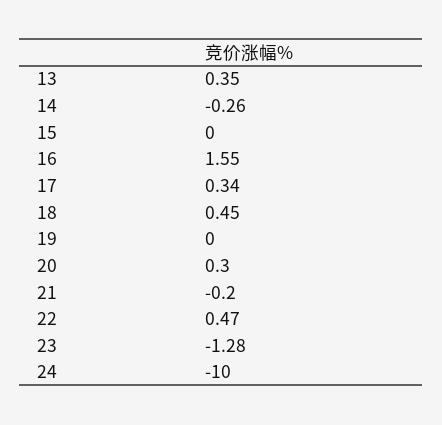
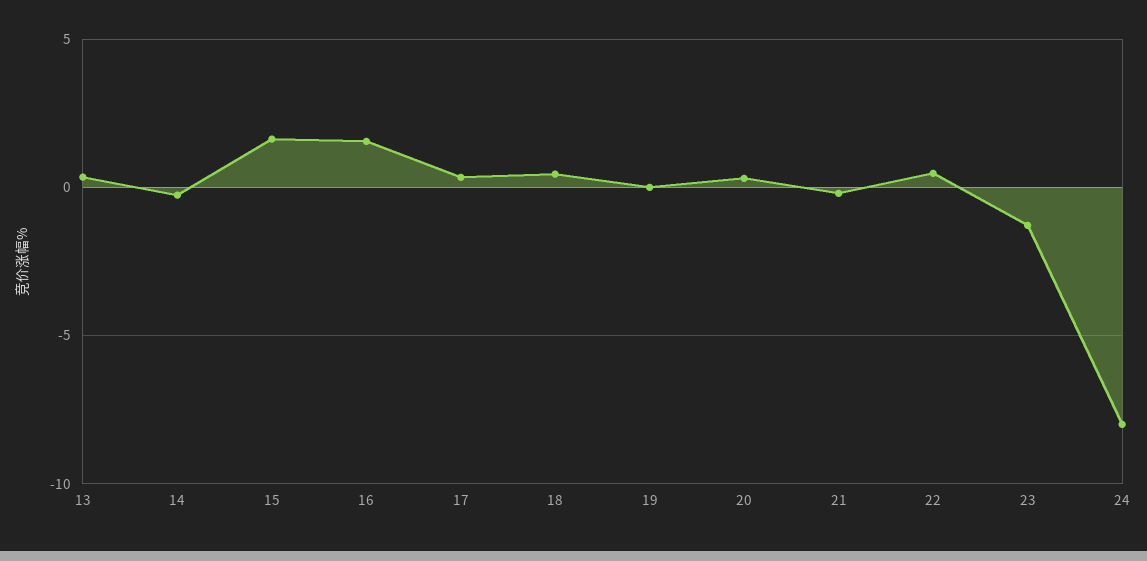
  {
    "13": 0.35,
    "14": -0.26,
-   "15": 0,
+   "15": 1.5,
    "16": 1.55,
    "17": 0.34,
    "18": 0.45,
    "19": 0,
    "20": 0.3,
    "21": -0.2,
    "22": 0.47,
    "23": -1.28,
-   "24": -10
+   "24": -8
  }

